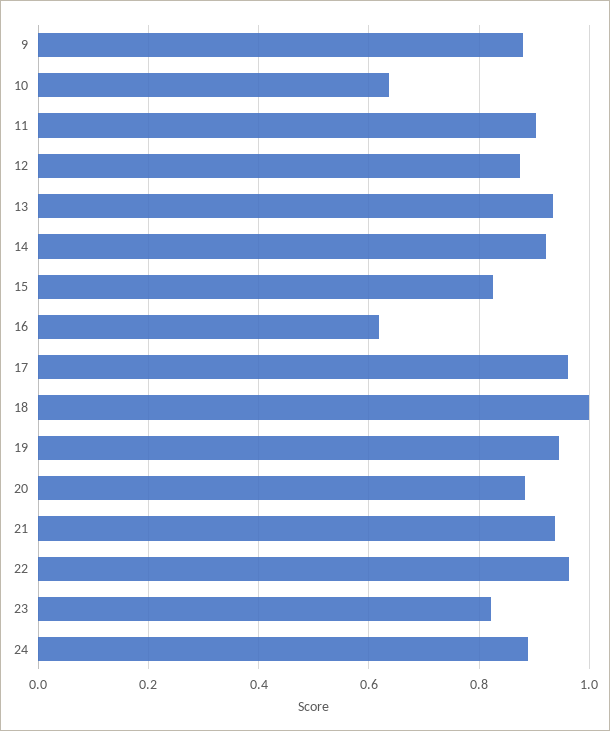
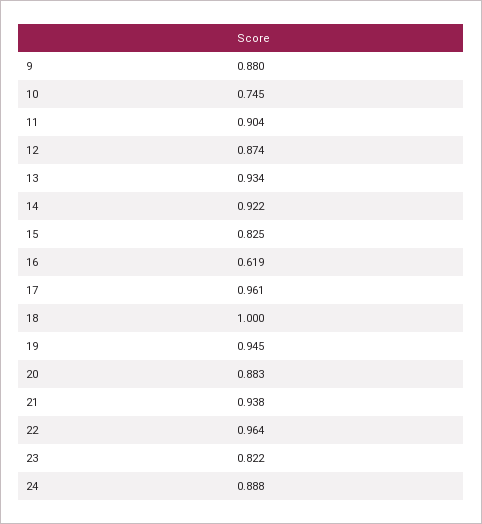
  {
    "9": 0.88,
-   "10": 0.64,
+   "10": 0.745,
    "11": 0.904,
    "12": 0.874,
    "13": 0.934,
    "14": 0.922,
    "15": 0.825,
    "16": 0.619,
    "17": 0.961,
    "18": 1,
    "19": 0.945,
    "20": 0.883,
    "21": 0.938,
    "22": 0.964,
    "23": 0.822,
    "24": 0.888
  }

